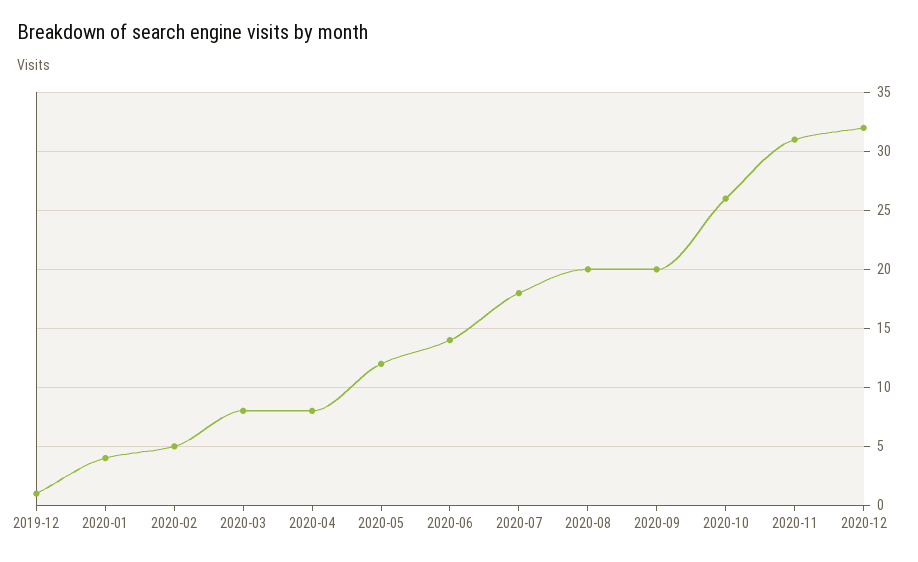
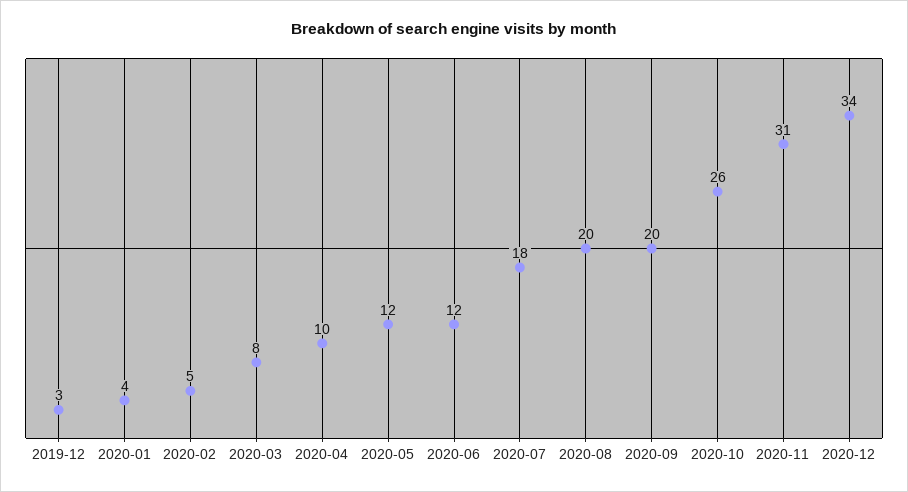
  {
-   "2019-12": 1,
+   "2019-12": 3,
    "2020-01": 4,
    "2020-02": 5,
    "2020-03": 8,
-   "2020-04": 8,
+   "2020-04": 10,
    "2020-05": 12,
-   "2020-06": 14,
+   "2020-06": 12,
    "2020-07": 18,
    "2020-08": 20,
    "2020-09": 20,
    "2020-10": 26,
    "2020-11": 31,
-   "2020-12": 32
+   "2020-12": 34
  }

